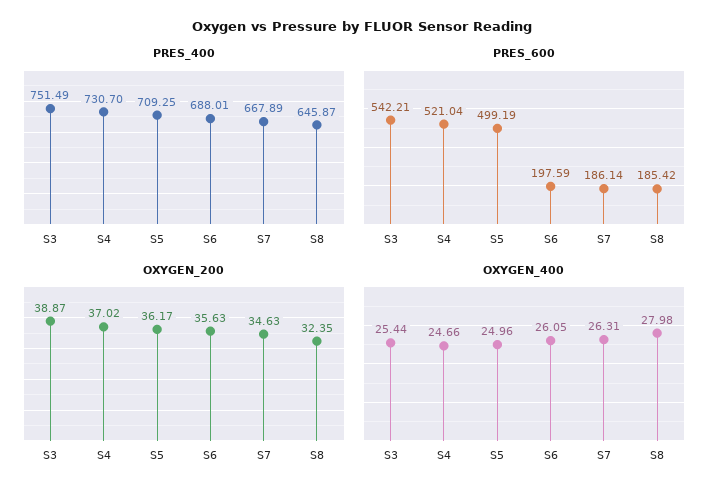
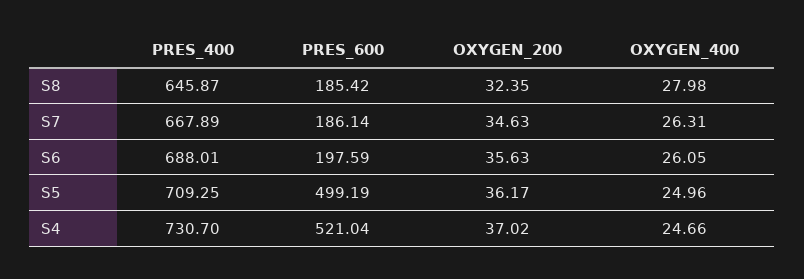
  {
    "PRES_400": {
-     "S3": 751.49,
      "S4": 730.7,
      "S5": 709.25,
      "S6": 688.01,
      "S7": 667.89,
      "S8": 645.87
    },
    "PRES_600": {
-     "S3": 542.21,
      "S4": 521.04,
      "S5": 499.19,
      "S6": 197.59,
      "S7": 186.14,
      "S8": 185.42
    },
    "OXYGEN_200": {
-     "S3": 38.87,
      "S4": 37.02,
      "S5": 36.17,
      "S6": 35.63,
      "S7": 34.63,
      "S8": 32.35
    },
    "OXYGEN_400": {
-     "S3": 25.44,
      "S4": 24.66,
      "S5": 24.96,
      "S6": 26.05,
      "S7": 26.31,
      "S8": 27.98
    }
  }

